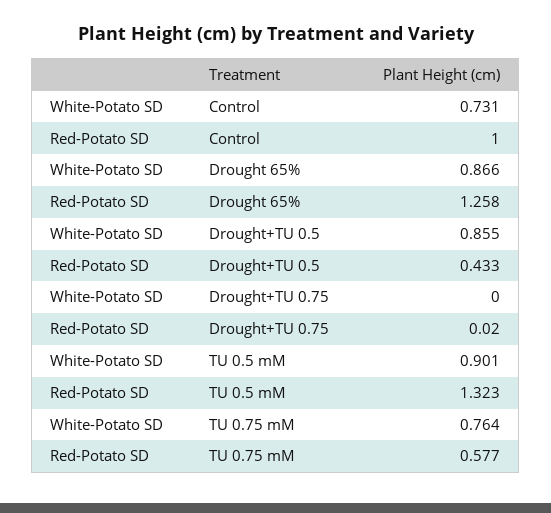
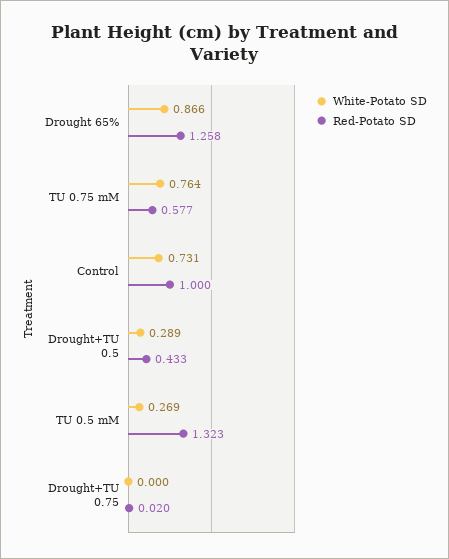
  {
    "White-Potato SD": {
      "Control": 0.731,
      "Drought 65%": 0.866,
-     "Drought+TU 0.5": 0.855,
+     "Drought+TU 0.5": 0.289,
      "Drought+TU 0.75": 0,
-     "TU 0.5 mM": 0.901,
+     "TU 0.5 mM": 0.269,
      "TU 0.75 mM": 0.764
    },
    "Red-Potato SD": {
      "Control": 1,
      "Drought 65%": 1.258,
      "Drought+TU 0.5": 0.433,
      "Drought+TU 0.75": 0.02,
      "TU 0.5 mM": 1.323,
      "TU 0.75 mM": 0.577
    }
  }

